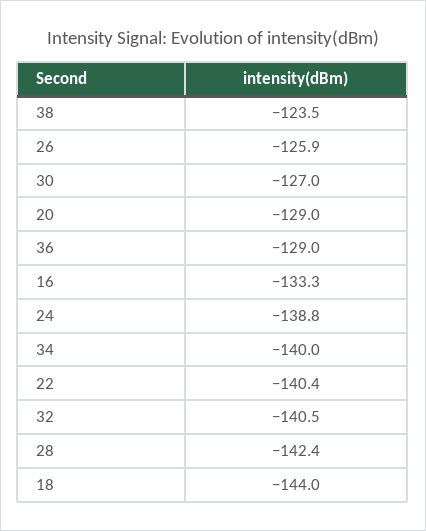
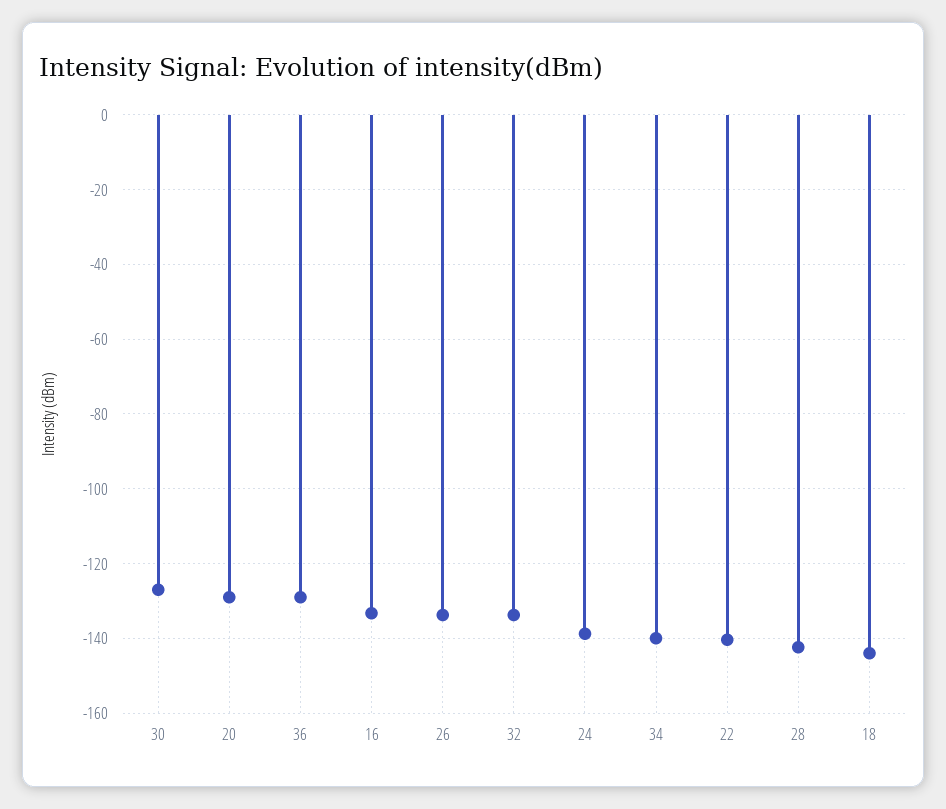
  {
-   "38": -123.5,
-   "26": -125.9,
+   "26": -134,
    "30": -127,
    "20": -129,
    "36": -129,
    "16": -133.3,
    "24": -138.8,
    "34": -140,
    "22": -140.4,
-   "32": -140.5,
+   "32": -134,
    "28": -142.4,
    "18": -144
  }

